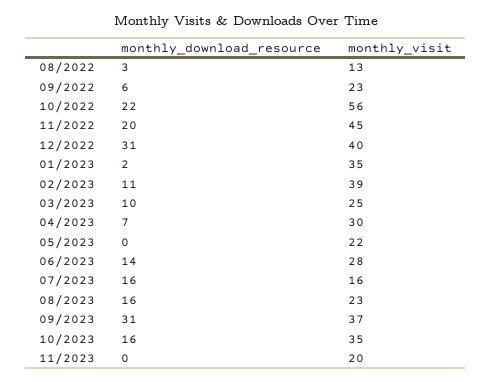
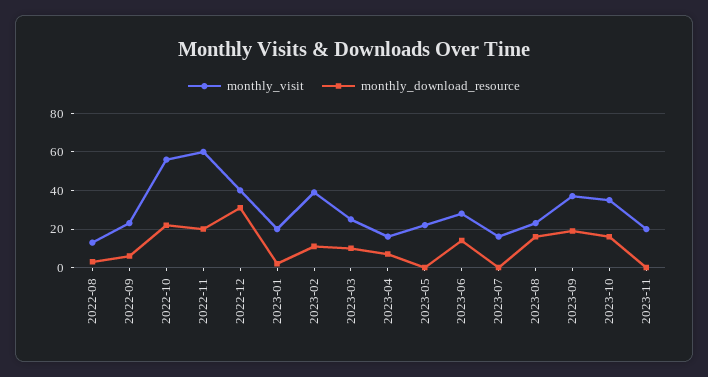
  {
    "monthly_download_resource": {
      "08/2022": 3,
      "09/2022": 6,
      "10/2022": 22,
      "11/2022": 20,
      "12/2022": 31,
      "01/2023": 2,
      "02/2023": 11,
      "03/2023": 10,
      "04/2023": 7,
      "05/2023": 0,
      "06/2023": 14,
-     "07/2023": 16,
+     "07/2023": 0,
      "08/2023": 16,
-     "09/2023": 31,
+     "09/2023": 20,
      "10/2023": 16,
      "11/2023": 0
    },
    "monthly_visit": {
      "08/2022": 13,
      "09/2022": 23,
      "10/2022": 56,
-     "11/2022": 45,
+     "11/2022": 60,
      "12/2022": 40,
-     "01/2023": 35,
+     "01/2023": 20,
      "02/2023": 39,
      "03/2023": 25,
-     "04/2023": 30,
+     "04/2023": 15,
      "05/2023": 22,
      "06/2023": 28,
      "07/2023": 16,
      "08/2023": 23,
      "09/2023": 37,
      "10/2023": 35,
      "11/2023": 20
    }
  }

